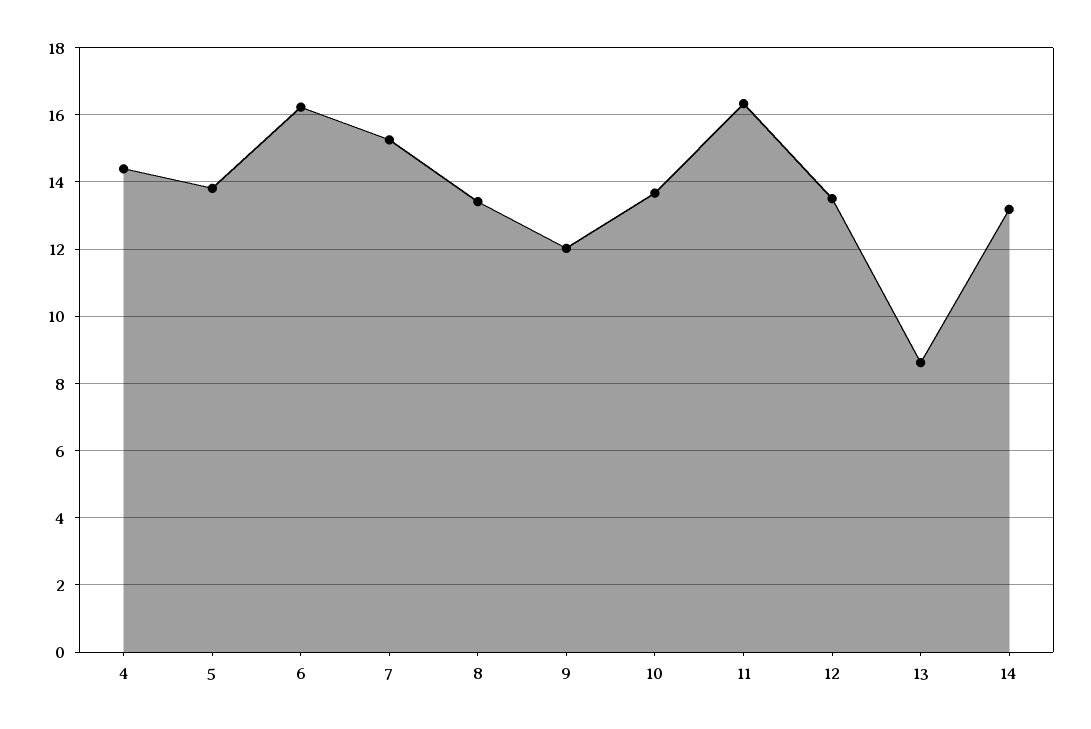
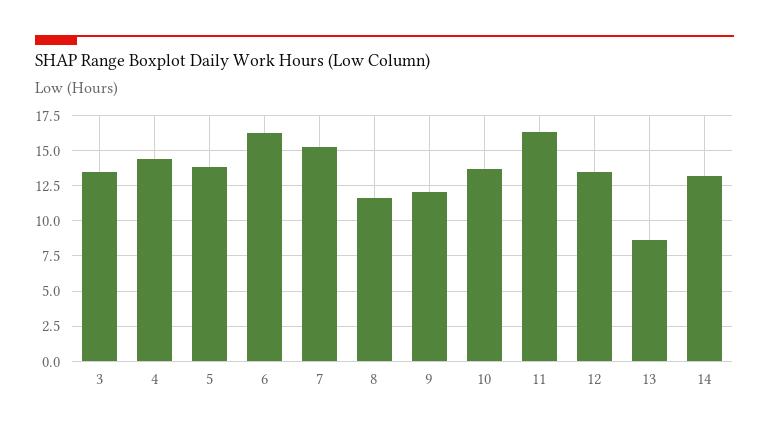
  {
    "4": 14.4,
    "5": 13.8,
    "6": 16.2,
    "7": 15.2,
-   "8": 13.4,
+   "8": 11.5,
    "9": 12,
    "10": 13.6,
    "11": 16.4,
    "12": 13.6,
    "13": 8.6,
-   "14": 13.2
+   "14": 13.2,
+   "3": 13.5
  }

